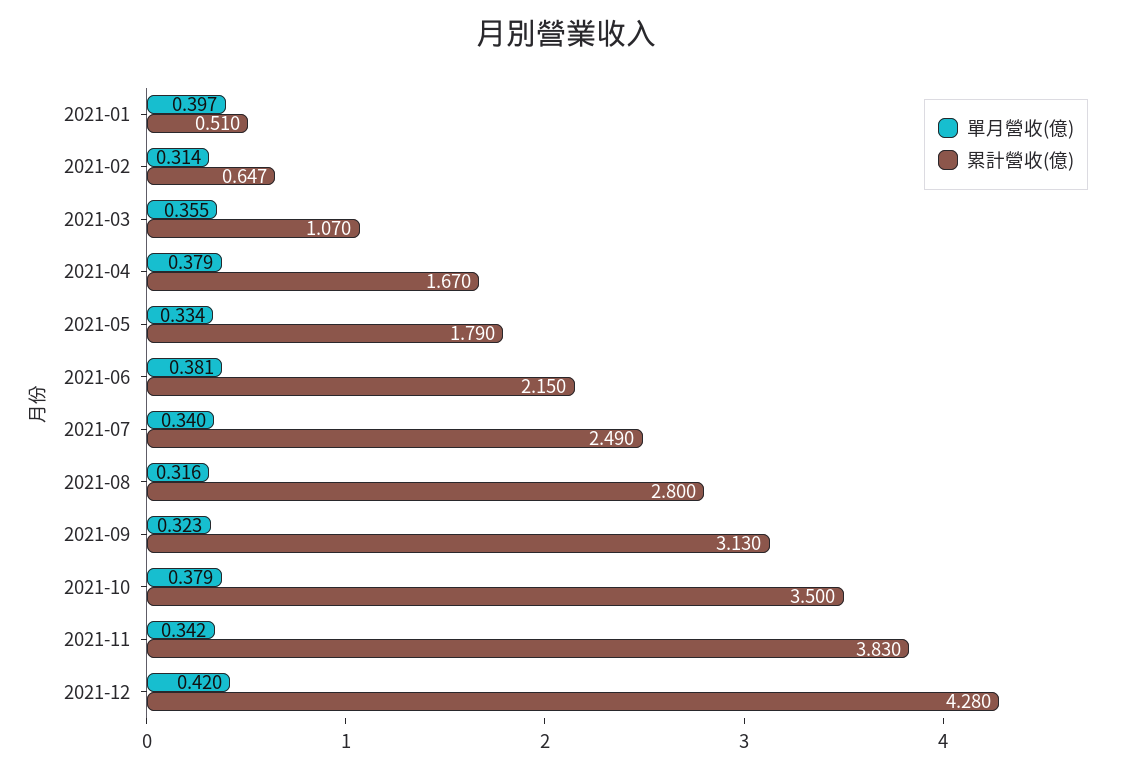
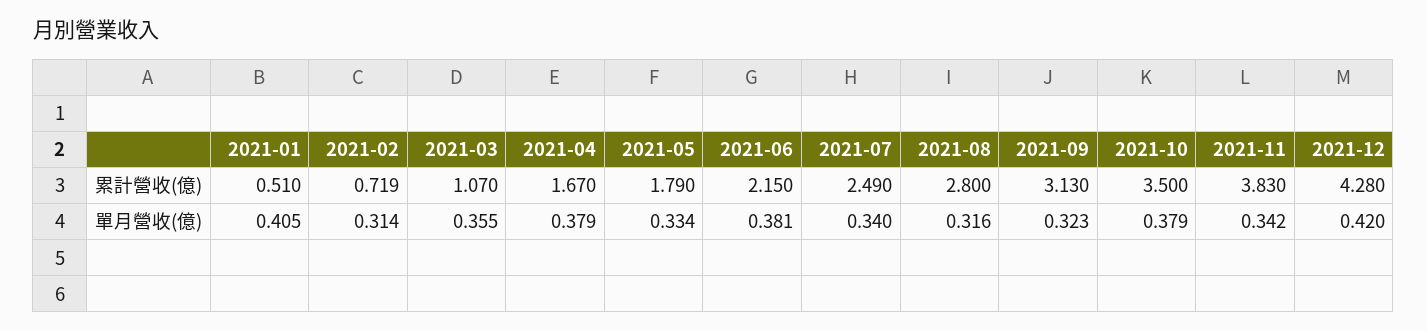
  {
    "單月營收(億)": {
-     "2021-01": 0.397,
+     "2021-01": 0.405,
      "2021-02": 0.314,
      "2021-03": 0.355,
      "2021-04": 0.379,
      "2021-05": 0.334,
      "2021-06": 0.381,
      "2021-07": 0.34,
      "2021-08": 0.316,
      "2021-09": 0.323,
      "2021-10": 0.379,
      "2021-11": 0.342,
      "2021-12": 0.42
    },
    "累計營收(億)": {
      "2021-01": 0.51,
-     "2021-02": 0.647,
+     "2021-02": 0.719,
      "2021-03": 1.07,
      "2021-04": 1.67,
      "2021-05": 1.79,
      "2021-06": 2.15,
      "2021-07": 2.49,
      "2021-08": 2.8,
      "2021-09": 3.13,
      "2021-10": 3.5,
      "2021-11": 3.83,
      "2021-12": 4.28
    }
  }

